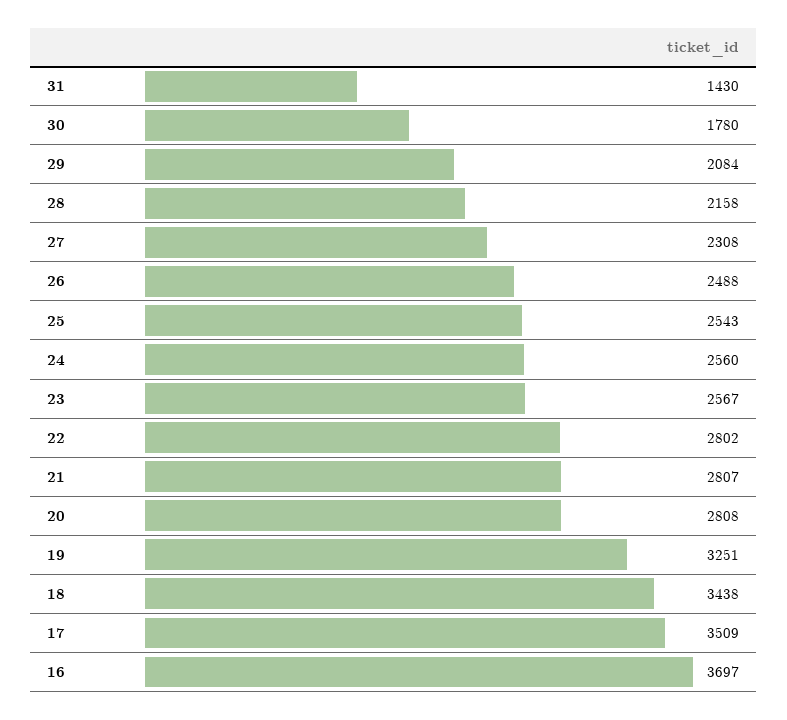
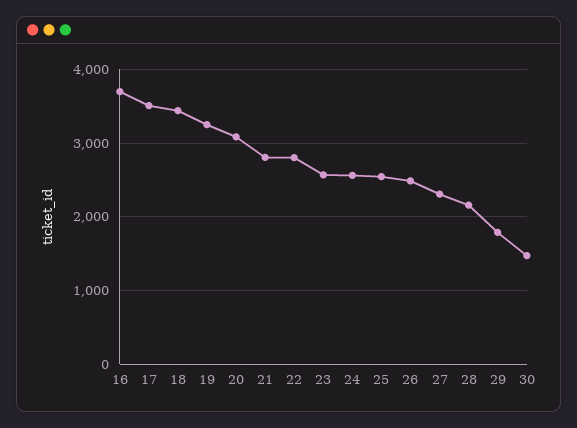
  {
-   "31": 1430,
-   "30": 1780,
+   "30": 1500,
-   "29": 2084,
+   "29": 1800,
    "28": 2158,
    "27": 2308,
    "26": 2488,
    "25": 2543,
    "24": 2560,
    "23": 2567,
    "22": 2802,
    "21": 2807,
-   "20": 2808,
+   "20": 3100,
    "19": 3251,
    "18": 3438,
    "17": 3509,
    "16": 3697
  }

